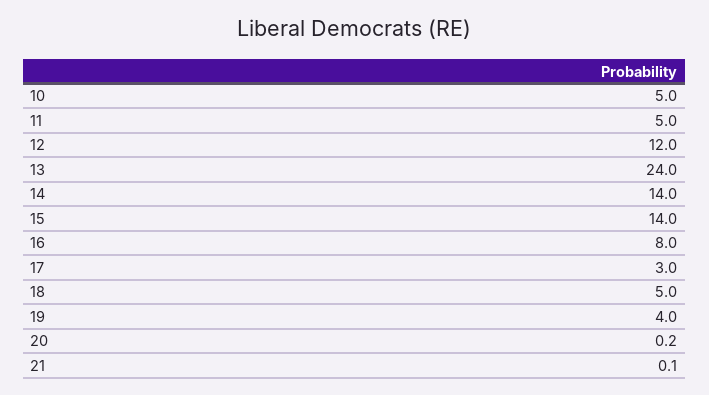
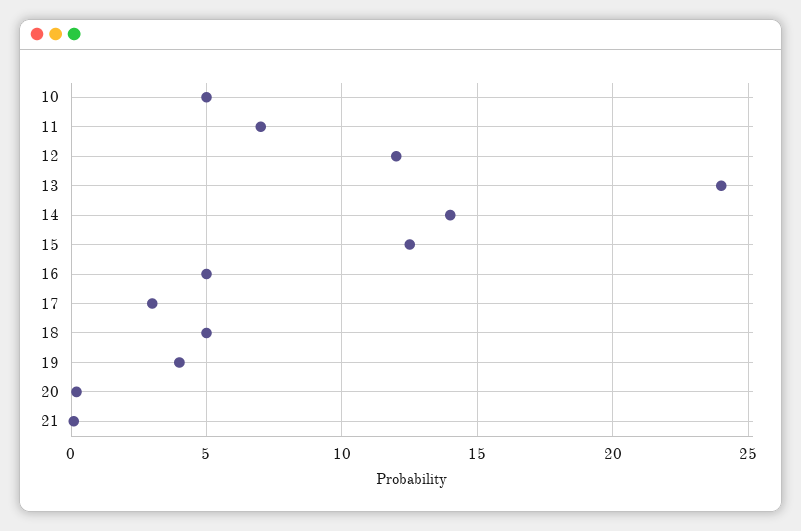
  {
    "10": 5,
-   "11": 5,
+   "11": 7,
    "12": 12,
    "13": 24,
    "14": 14,
-   "15": 14,
+   "15": 12.5,
-   "16": 8,
+   "16": 5,
    "17": 3,
    "18": 5,
    "19": 4,
    "20": 0.2,
    "21": 0.1
  }

